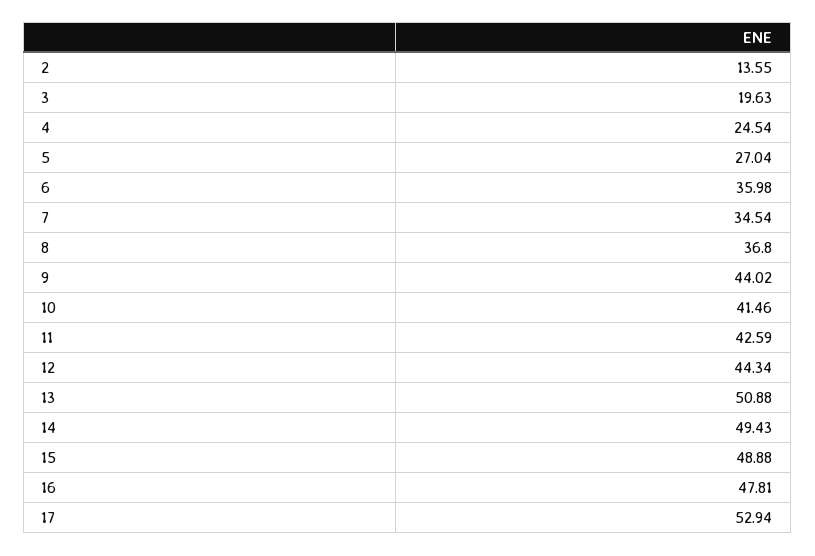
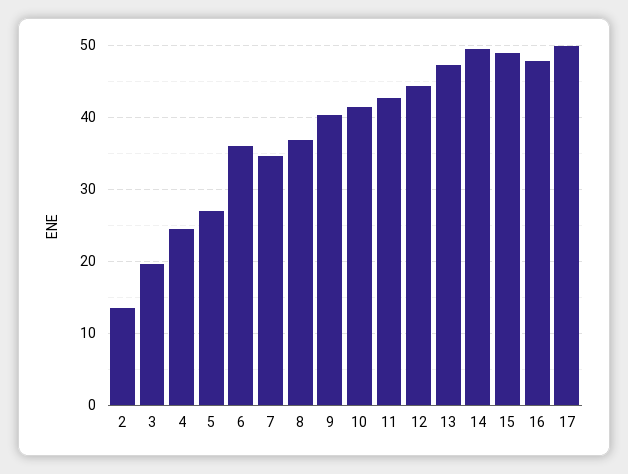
  {
    "2": 13.55,
    "3": 19.63,
    "4": 24.54,
    "5": 27.04,
    "6": 35.98,
    "7": 34.54,
    "8": 36.8,
-   "9": 44.02,
+   "9": 40,
    "10": 41.46,
    "11": 42.59,
    "12": 44.34,
-   "13": 50.88,
+   "13": 47,
    "14": 49.43,
    "15": 48.88,
    "16": 47.81,
-   "17": 52.94
+   "17": 50
  }

